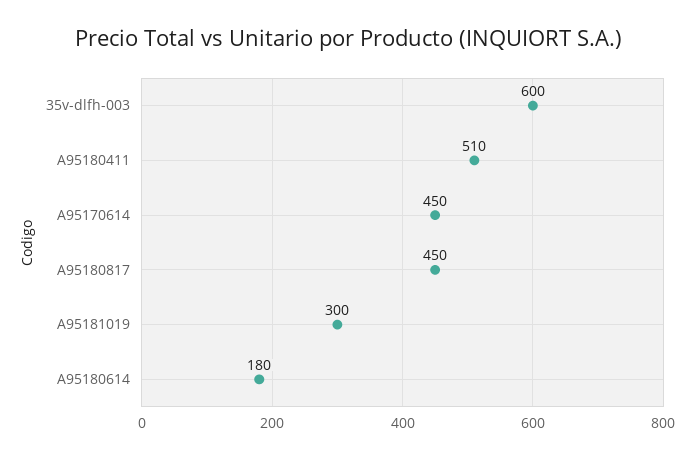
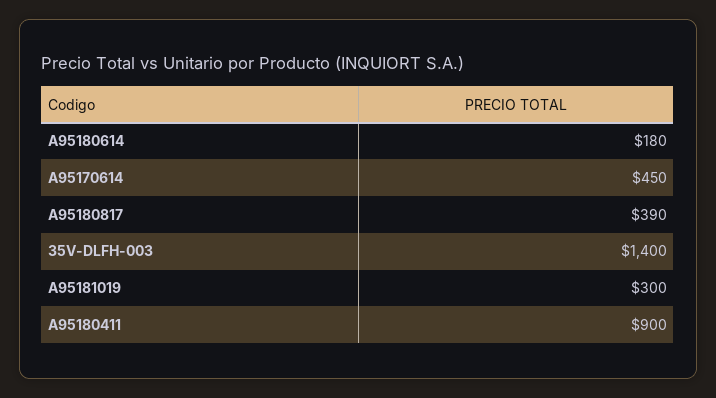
  {
-   "35v-dlfh-003": 600,
+   "35v-dlfh-003": 1400,
-   "A95180411": 510,
+   "A95180411": 900,
    "A95170614": 450,
-   "A95180817": 450,
+   "A95180817": 390,
    "A95181019": 300,
    "A95180614": 180
  }

